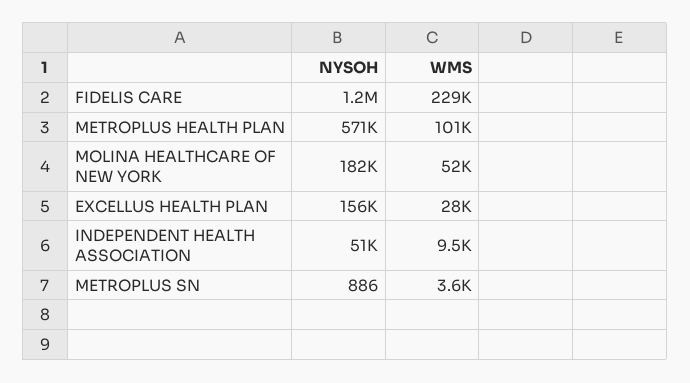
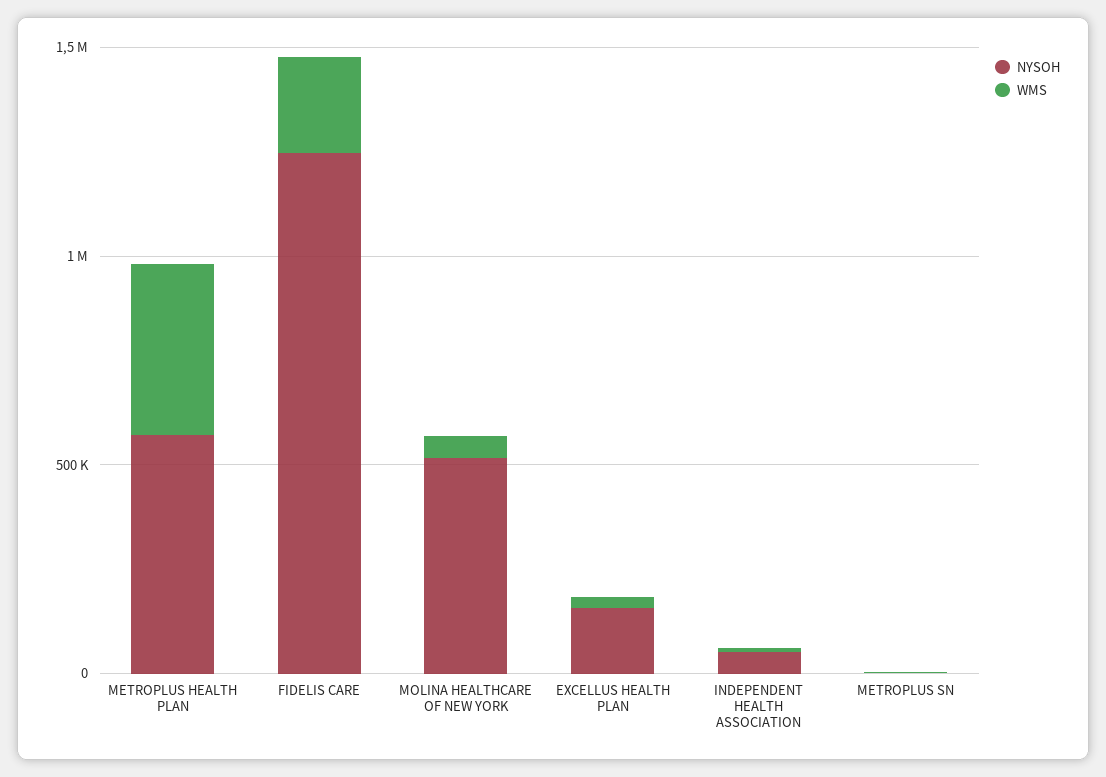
  {
    "NYSOH": {
      "FIDELIS CARE": 1200000,
      "METROPLUS HEALTH PLAN": 571000,
-     "MOLINA HEALTHCARE OF NEW YORK": 182000,
+     "MOLINA HEALTHCARE OF NEW YORK": 500000,
      "EXCELLUS HEALTH PLAN": 156000,
      "INDEPENDENT HEALTH ASSOCIATION": 51000,
      "METROPLUS SN": 886
    },
    "WMS": {
      "FIDELIS CARE": 229000,
-     "METROPLUS HEALTH PLAN": 101000,
+     "METROPLUS HEALTH PLAN": 400000,
      "MOLINA HEALTHCARE OF NEW YORK": 52000,
      "EXCELLUS HEALTH PLAN": 28000,
      "INDEPENDENT HEALTH ASSOCIATION": 9500,
      "METROPLUS SN": 3600
    }
  }

